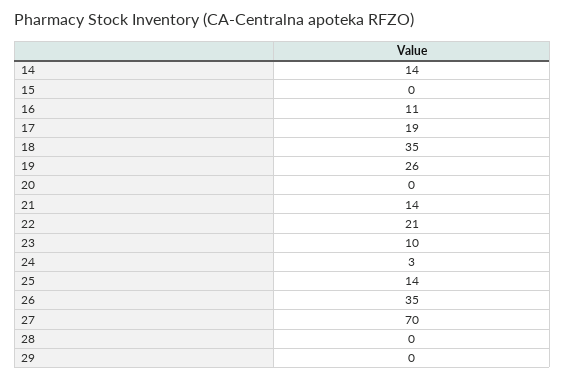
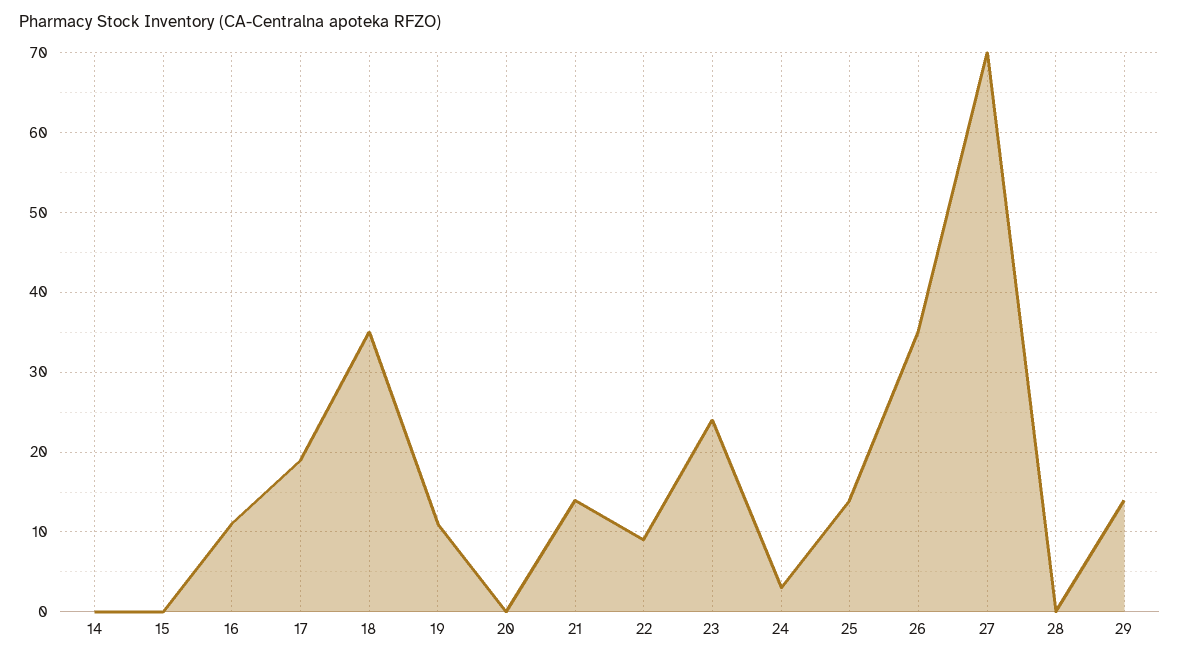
  {
-   "14": 14,
+   "14": 0,
    "15": 0,
    "16": 11,
    "17": 19,
    "18": 35,
-   "19": 26,
+   "19": 11,
    "20": 0,
    "21": 14,
-   "22": 21,
+   "22": 9,
-   "23": 10,
+   "23": 24,
    "24": 3,
    "25": 14,
    "26": 35,
    "27": 70,
    "28": 0,
-   "29": 0
+   "29": 14
  }

